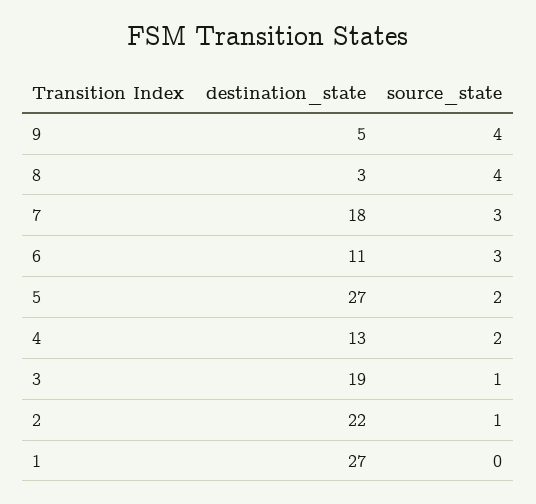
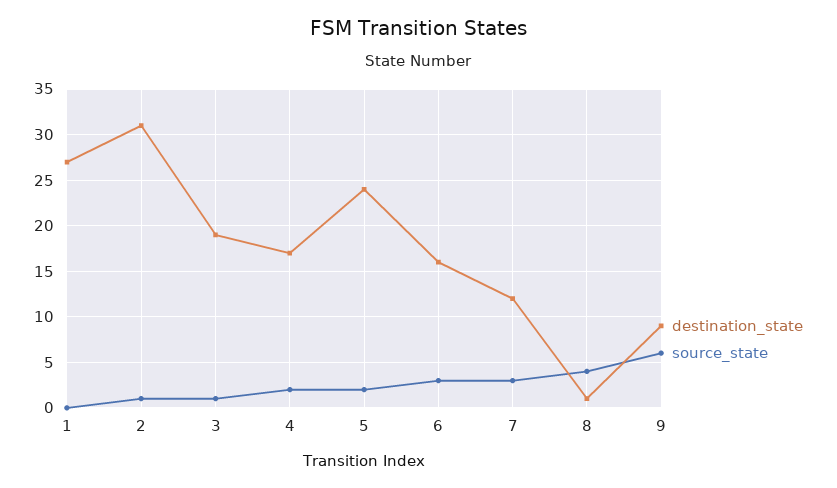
  {
    "destination_state": {
-     "9": 5,
+     "9": 9,
-     "8": 3,
+     "8": 1,
-     "7": 18,
+     "7": 12,
-     "6": 11,
+     "6": 16,
-     "5": 27,
+     "5": 24,
-     "4": 13,
+     "4": 17,
      "3": 19,
-     "2": 22,
+     "2": 31,
      "1": 27
    },
    "source_state": {
-     "9": 4,
+     "9": 6,
      "8": 4,
      "7": 3,
      "6": 3,
      "5": 2,
      "4": 2,
      "3": 1,
      "2": 1,
      "1": 0
    }
  }

